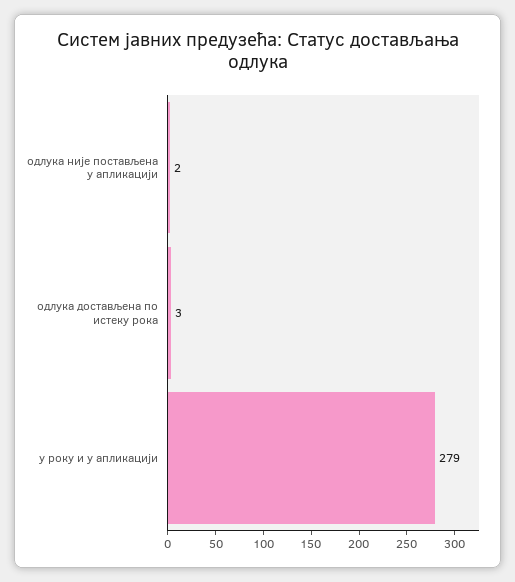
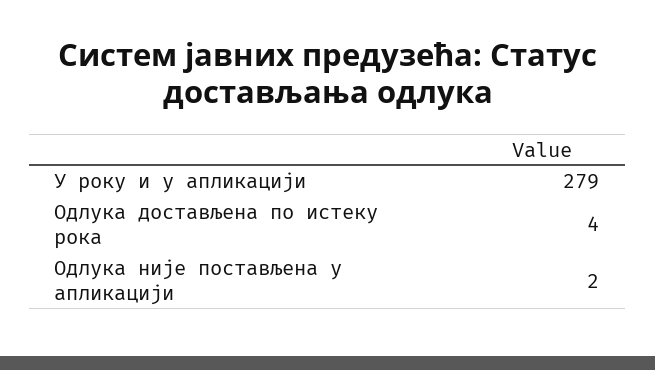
  {
    "одлука није постављена у апликацији": 2,
-   "одлука достављена по истеку рока": 3,
+   "одлука достављена по истеку рока": 4,
    "у року и у апликацији": 279
  }

